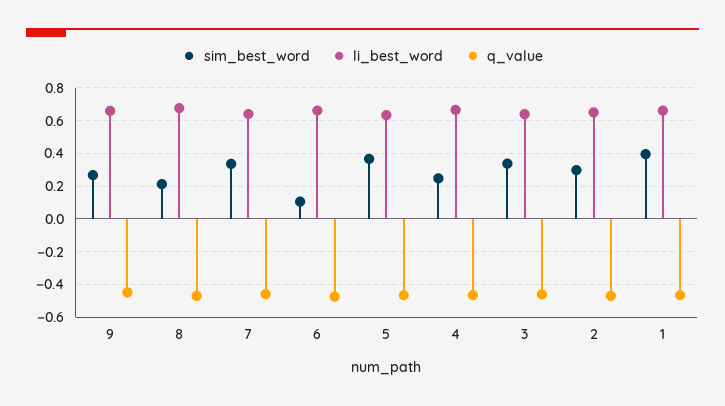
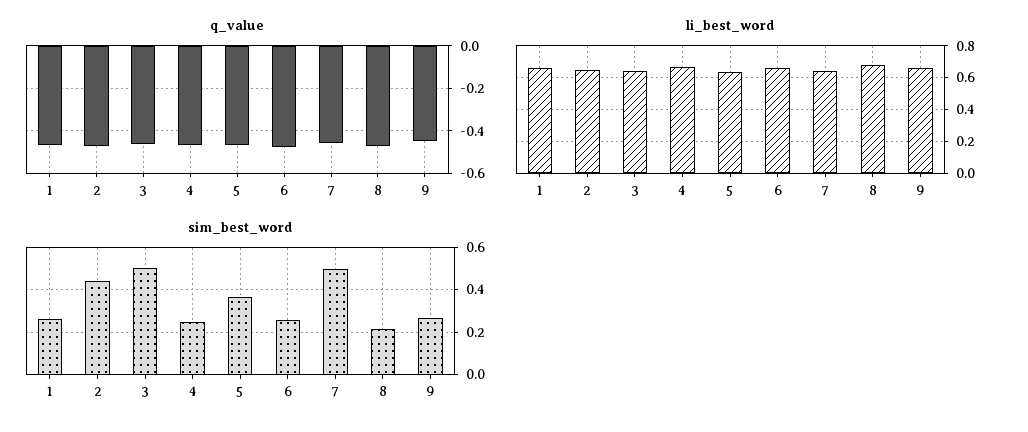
  {
    "sim_best_word": {
      "9": 0.25,
      "8": 0.2,
-     "7": 0.35,
+     "7": 0.5,
-     "6": 0.1,
+     "6": 0.25,
      "5": 0.35,
      "4": 0.25,
-     "3": 0.35,
+     "3": 0.5,
-     "2": 0.3,
+     "2": 0.45,
-     "1": 0.4
+     "1": 0.25
    },
    "li_best_word": {
      "9": 0.65,
      "8": 0.7,
      "7": 0.65,
      "6": 0.65,
      "5": 0.65,
      "4": 0.65,
      "3": 0.65,
      "2": 0.65,
      "1": 0.65
    },
    "q_value": {
      "9": -0.45,
      "8": -0.45,
      "7": -0.45,
      "6": -0.5,
      "5": -0.45,
      "4": -0.45,
      "3": -0.45,
      "2": -0.45,
      "1": -0.45
    }
  }

